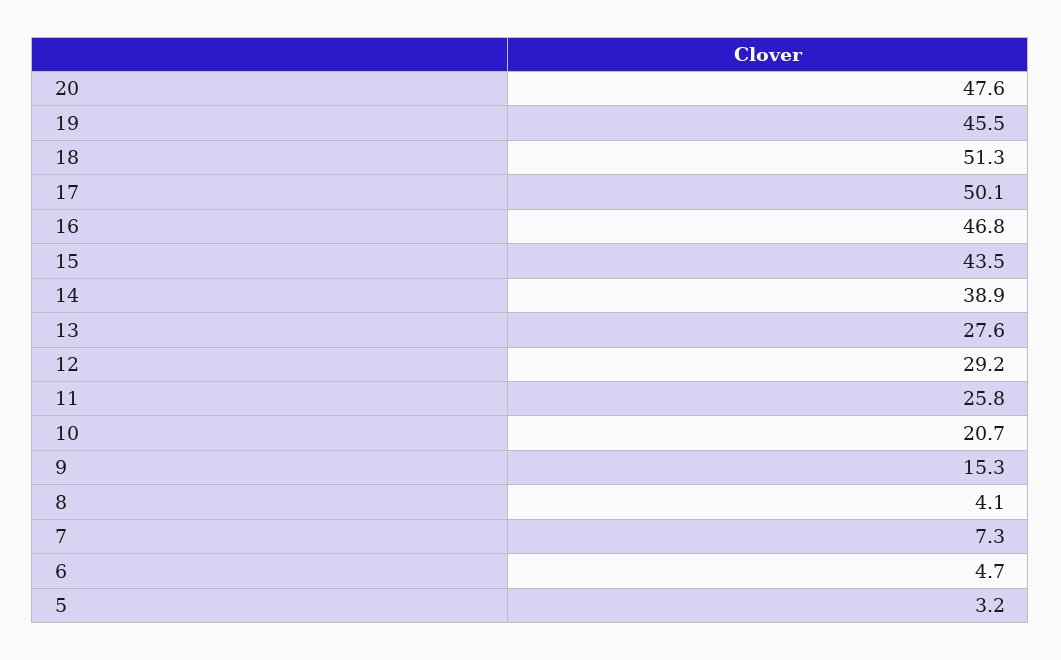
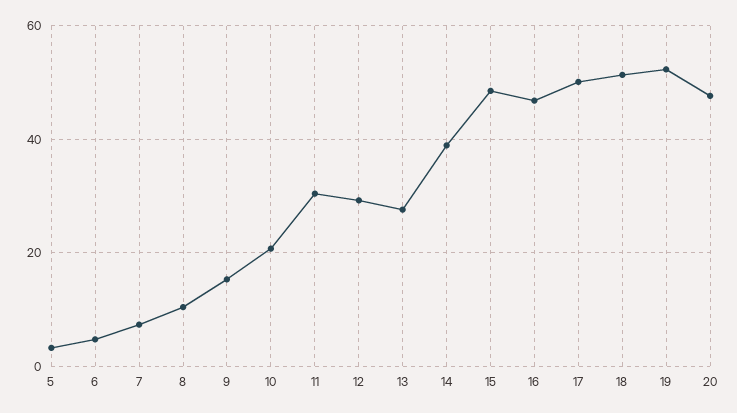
  {
    "20": 47.6,
-   "19": 45.5,
+   "19": 52,
    "18": 51.3,
    "17": 50.1,
    "16": 46.8,
-   "15": 43.5,
+   "15": 48,
    "14": 38.9,
    "13": 27.6,
    "12": 29.2,
-   "11": 25.8,
+   "11": 30,
    "10": 20.7,
    "9": 15.3,
-   "8": 4.1,
+   "8": 10,
    "7": 7.3,
    "6": 4.7,
    "5": 3.2
  }

